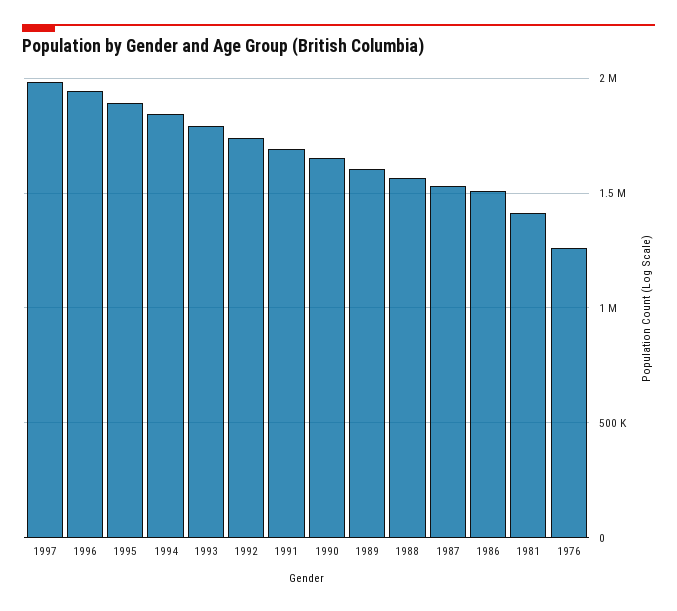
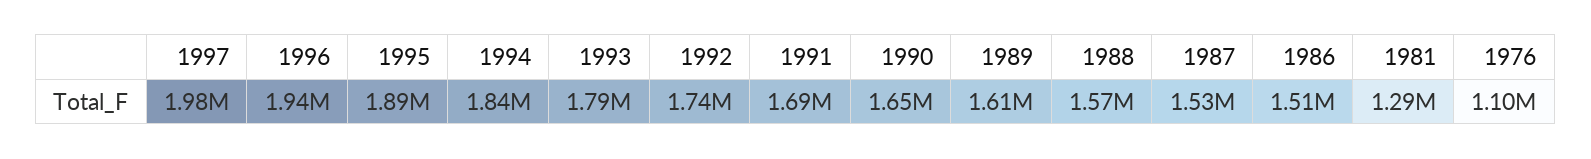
  {
    "1997": 1980000,
    "1996": 1940000,
    "1995": 1890000,
    "1994": 1840000,
    "1993": 1790000,
    "1992": 1740000,
    "1991": 1690000,
    "1990": 1650000,
    "1989": 1610000,
    "1988": 1570000,
    "1987": 1530000,
    "1986": 1510000,
-   "1981": 1400000,
+   "1981": 1290000,
-   "1976": 1250000
+   "1976": 1100000
  }

